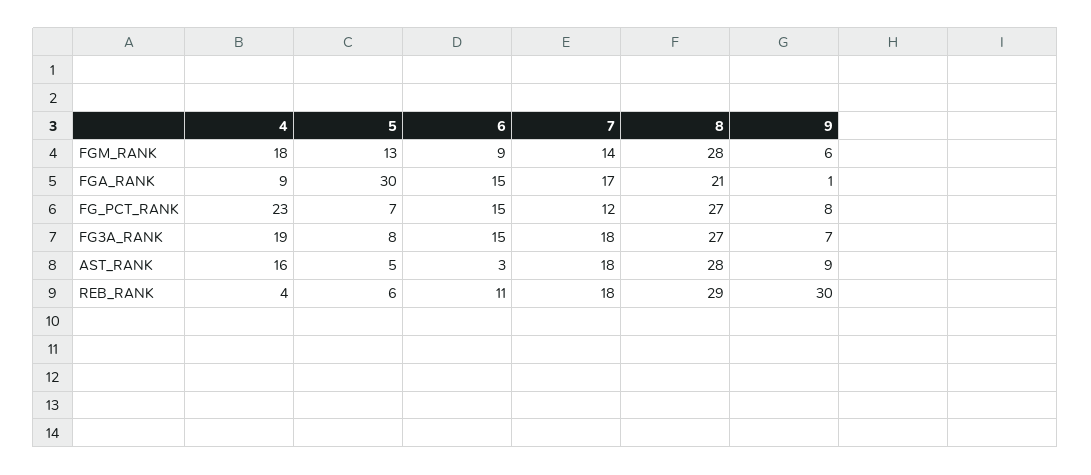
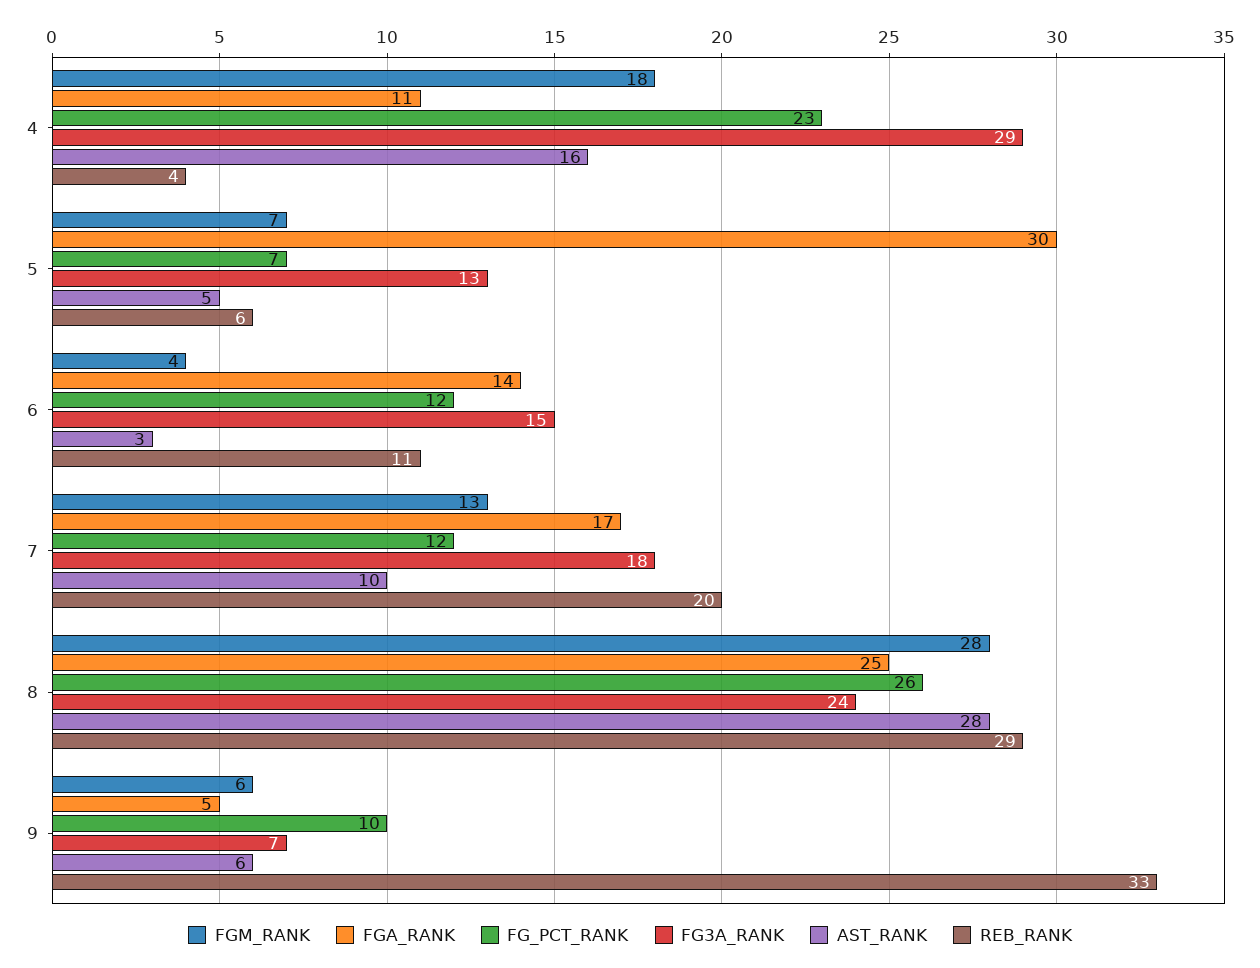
  {
    "FGM_RANK": {
      "4": 18,
-     "5": 13,
+     "5": 7,
-     "6": 9,
+     "6": 4,
-     "7": 14,
+     "7": 13,
      "8": 28,
      "9": 6
    },
    "FGA_RANK": {
-     "4": 9,
+     "4": 11,
      "5": 30,
-     "6": 15,
+     "6": 14,
      "7": 17,
-     "8": 21,
+     "8": 25,
-     "9": 1
+     "9": 5
    },
    "FG_PCT_RANK": {
      "4": 23,
      "5": 7,
-     "6": 15,
+     "6": 12,
      "7": 12,
-     "8": 27,
+     "8": 26,
-     "9": 8
+     "9": 10
    },
    "FG3A_RANK": {
-     "4": 19,
+     "4": 29,
-     "5": 8,
+     "5": 13,
      "6": 15,
      "7": 18,
-     "8": 27,
+     "8": 24,
      "9": 7
    },
    "AST_RANK": {
      "4": 16,
      "5": 5,
      "6": 3,
-     "7": 18,
+     "7": 10,
      "8": 28,
-     "9": 9
+     "9": 6
    },
    "REB_RANK": {
      "4": 4,
      "5": 6,
      "6": 11,
-     "7": 18,
+     "7": 20,
      "8": 29,
-     "9": 30
+     "9": 33
    }
  }

